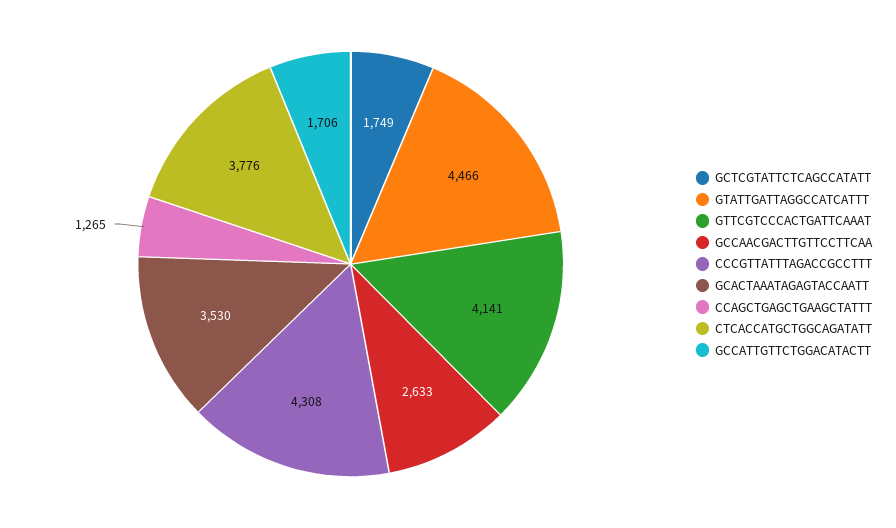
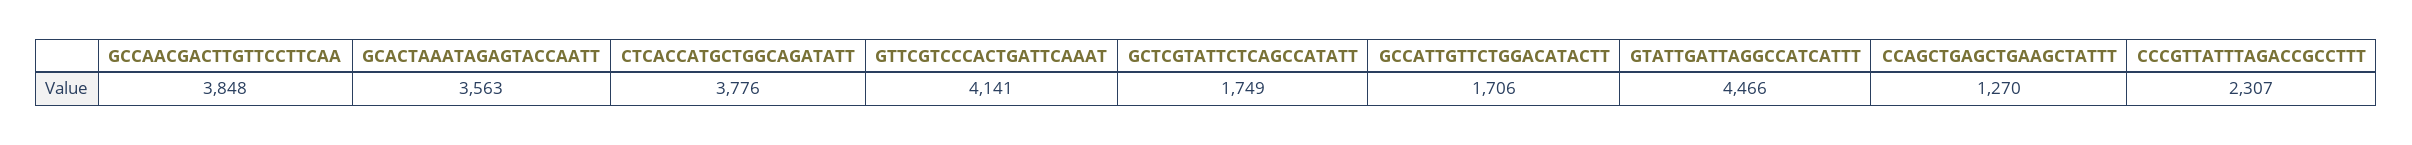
  {
    "GCTCGTATTCTCAGCCATATT": 1749,
    "GTATTGATTAGGCCATCATTT": 4466,
    "GTTCGTCCCACTGATTCAAAT": 4141,
-   "GCCAACGACTTGTTCCTTCAA": 2633,
+   "GCCAACGACTTGTTCCTTCAA": 3848,
-   "CCCGTTATTTAGACCGCCTTT": 4308,
+   "CCCGTTATTTAGACCGCCTTT": 2307,
-   "GCACTAAATAGAGTACCAATT": 3530,
+   "GCACTAAATAGAGTACCAATT": 3563,
-   "CCAGCTGAGCTGAAGCTATTT": 1265,
+   "CCAGCTGAGCTGAAGCTATTT": 1270,
    "CTCACCATGCTGGCAGATATT": 3776,
    "GCCATTGTTCTGGACATACTT": 1706
  }

